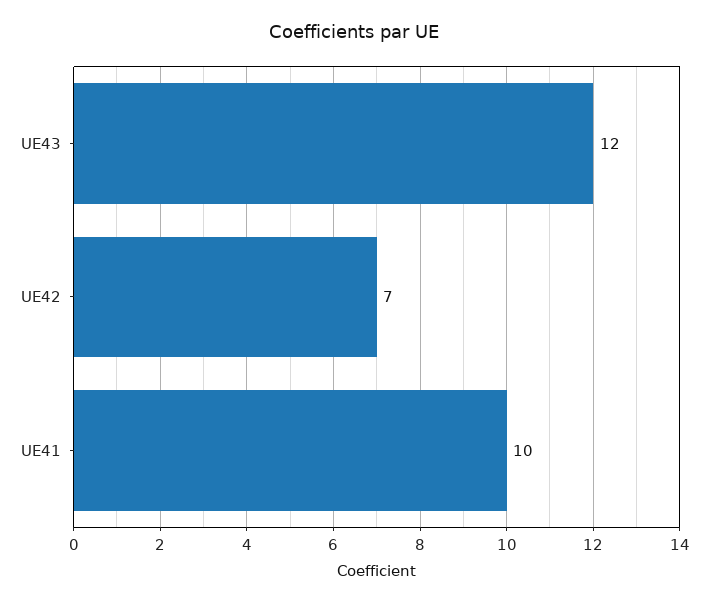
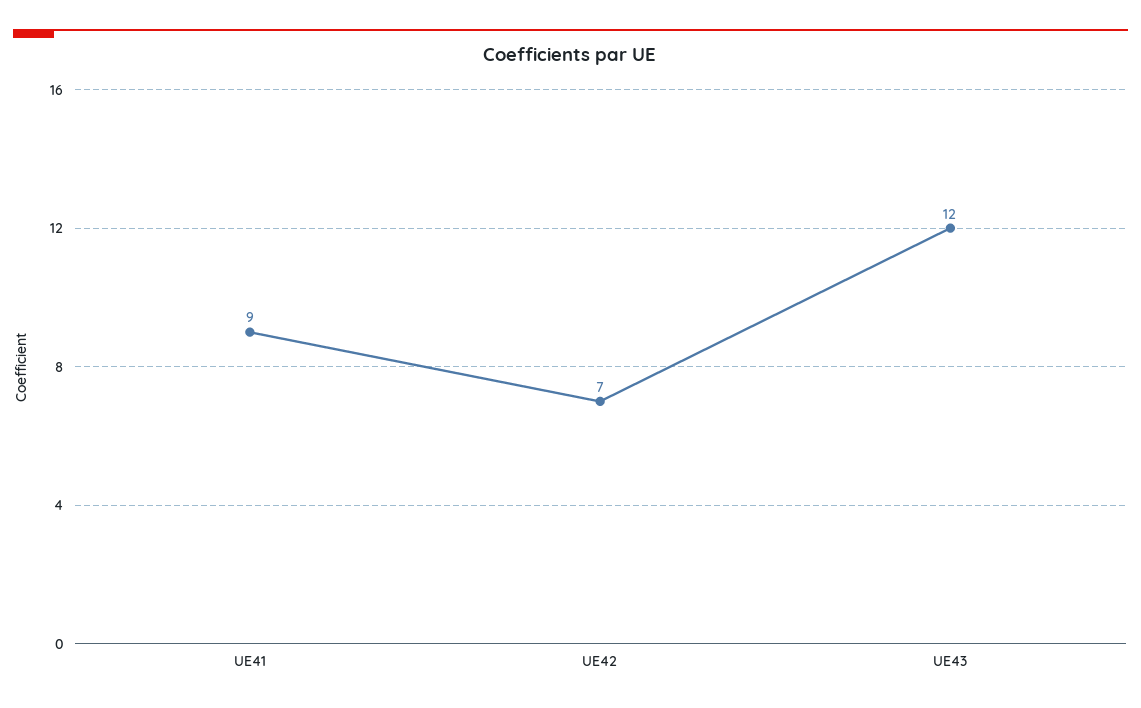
  {
    "UE43": 12,
    "UE42": 7,
-   "UE41": 10
+   "UE41": 9
  }

